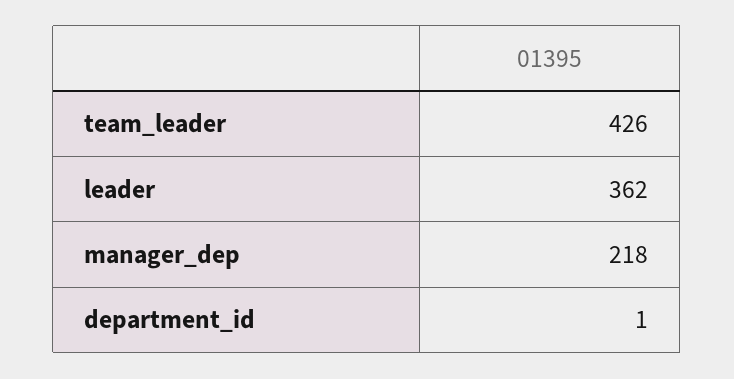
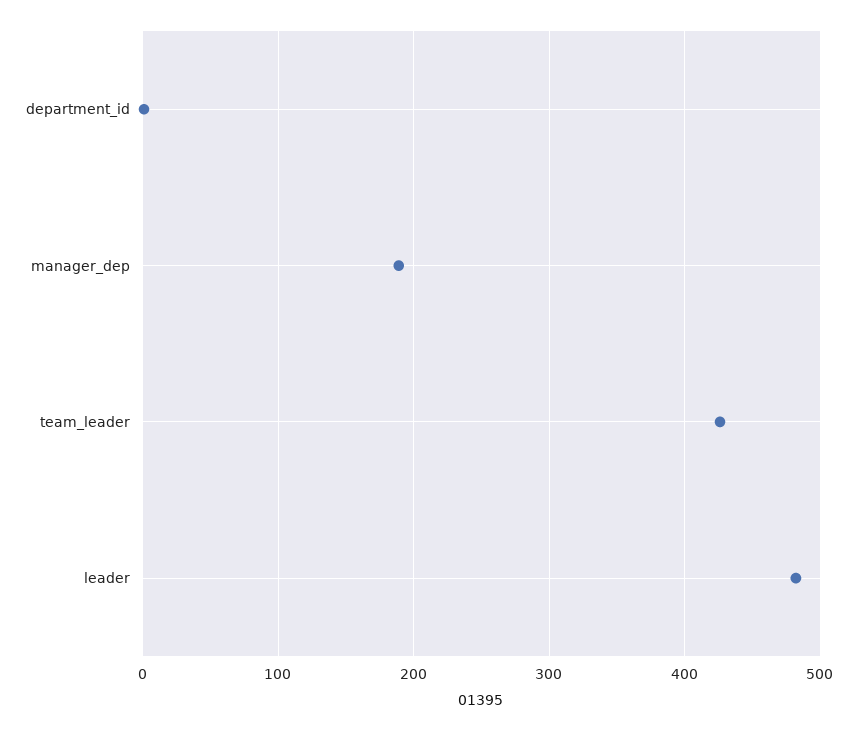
  {
    "team_leader": 426,
-   "leader": 362,
+   "leader": 480,
-   "manager_dep": 218,
+   "manager_dep": 190,
    "department_id": 1
  }

